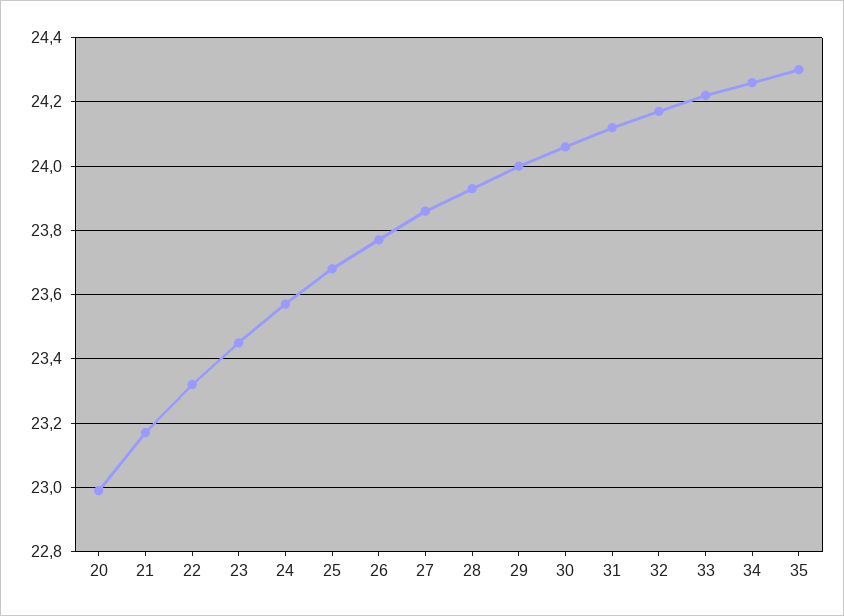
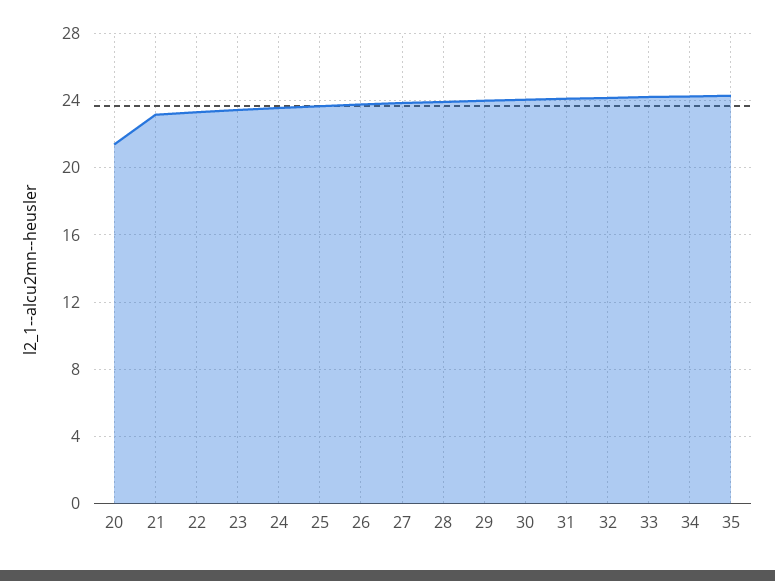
  {
-   "20": 23,
+   "20": 21.5,
    "21": 23.15,
    "22": 23.3,
    "23": 23.45,
    "24": 23.55,
    "25": 23.7,
    "26": 23.75,
    "27": 23.85,
    "28": 23.95,
    "29": 24,
    "30": 24.05,
    "31": 24.1,
    "32": 24.15,
    "33": 24.2,
    "34": 24.25,
    "35": 24.3
  }

